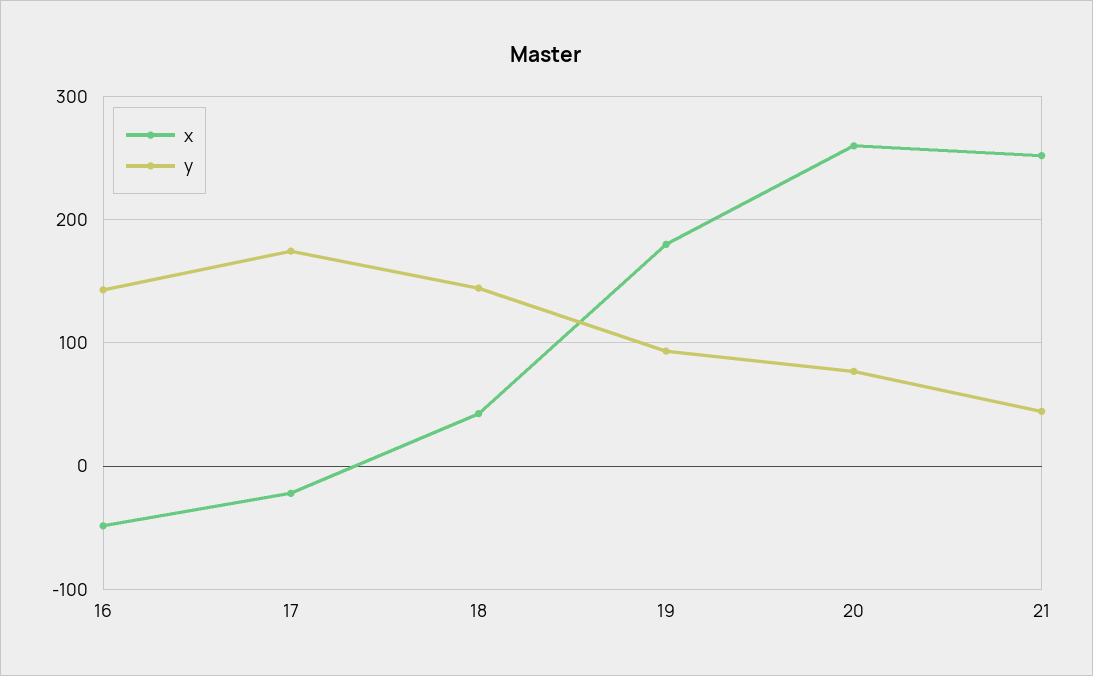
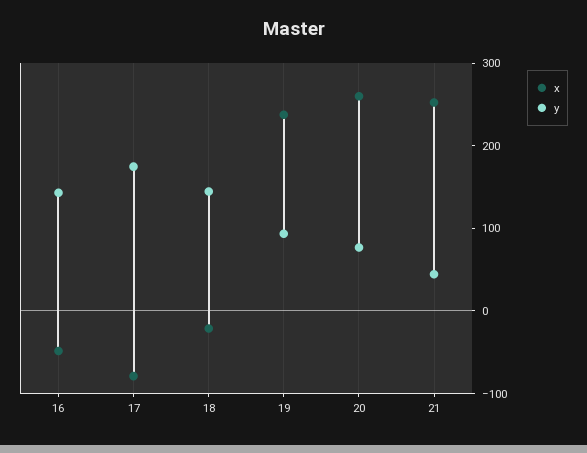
  {
    "x": {
      "16": -50,
-     "17": -20,
+     "17": -80,
-     "18": 40,
+     "18": -20,
-     "19": 180,
+     "19": 240,
      "20": 260,
      "21": 250
    },
    "y": {
      "16": 140,
      "17": 170,
      "18": 140,
      "19": 90,
      "20": 80,
      "21": 40
    }
  }

